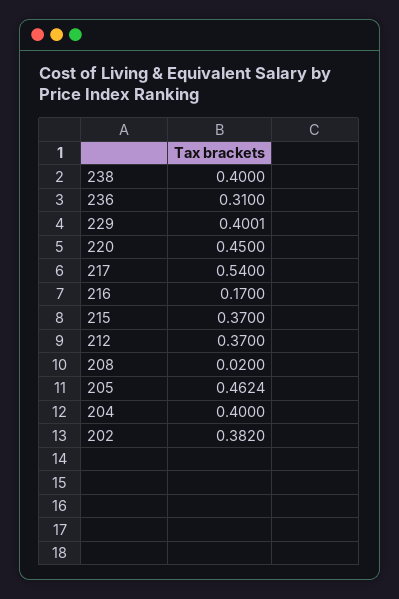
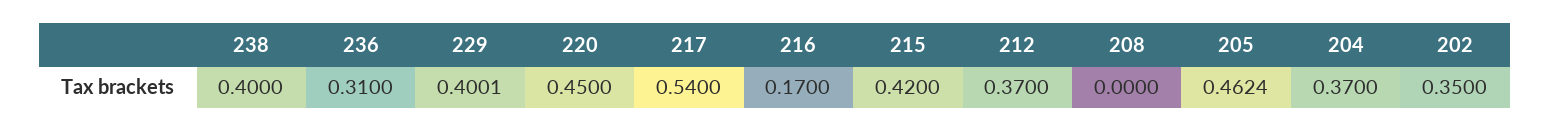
  {
    "238": 0.4,
    "236": 0.31,
    "229": 0.4001,
    "220": 0.45,
    "217": 0.54,
    "216": 0.17,
-   "215": 0.37,
+   "215": 0.42,
    "212": 0.37,
-   "208": 0.02,
+   "208": 0,
    "205": 0.4624,
-   "204": 0.4,
+   "204": 0.37,
-   "202": 0.382
+   "202": 0.35
  }

